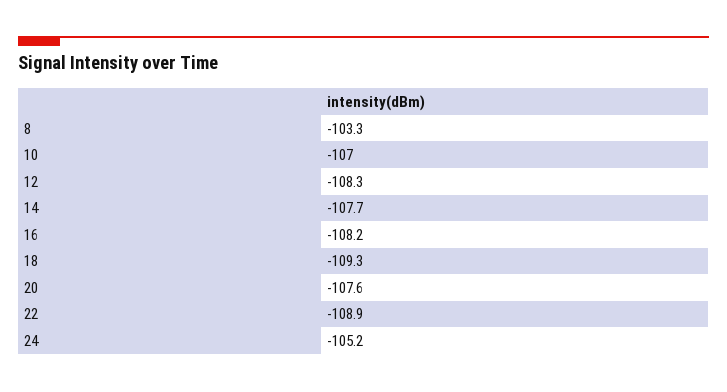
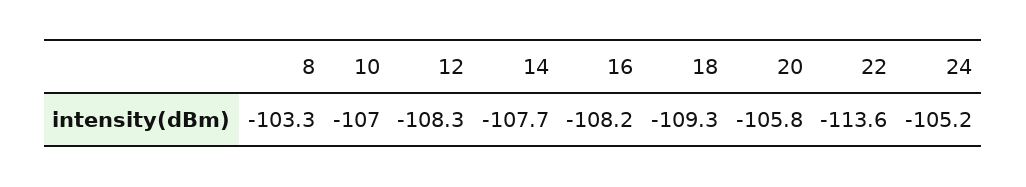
  {
    "8": -103.3,
    "10": -107,
    "12": -108.3,
    "14": -107.7,
    "16": -108.2,
    "18": -109.3,
-   "20": -107.6,
+   "20": -105.8,
-   "22": -108.9,
+   "22": -113.6,
    "24": -105.2
  }

